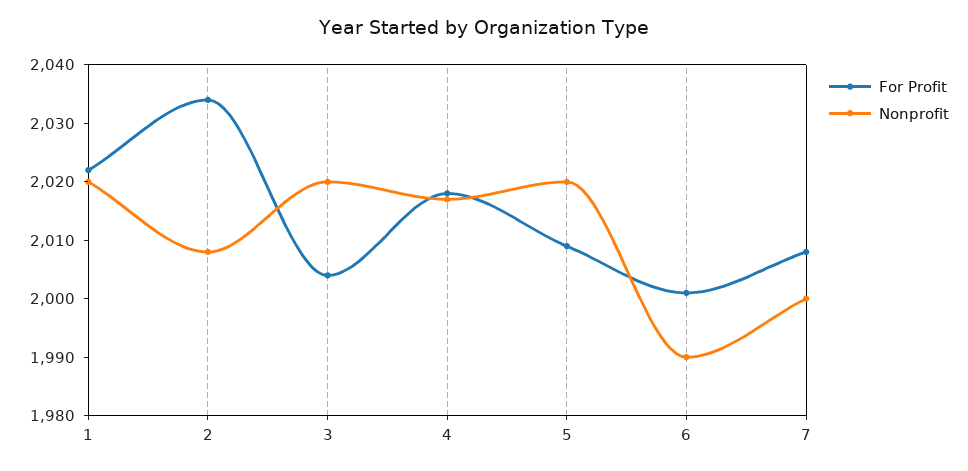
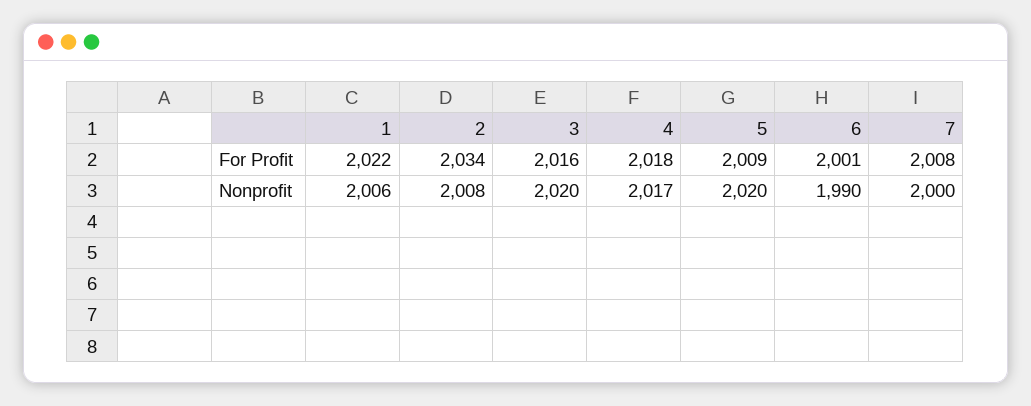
  {
    "For Profit": {
      "1": 2022,
      "2": 2034,
-     "3": 2005,
+     "3": 2016,
      "4": 2018,
      "5": 2009,
      "6": 2001,
      "7": 2008
    },
    "Nonprofit": {
-     "1": 2020,
+     "1": 2006,
      "2": 2008,
      "3": 2020,
      "4": 2017,
      "5": 2020,
      "6": 1990,
      "7": 2000
    }
  }

